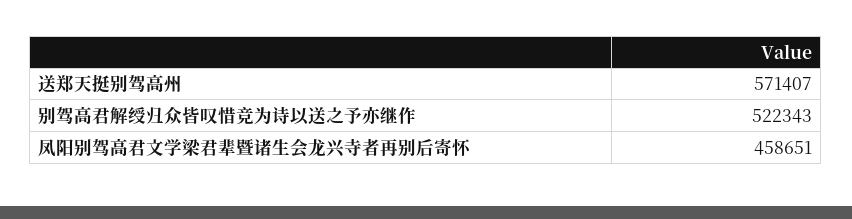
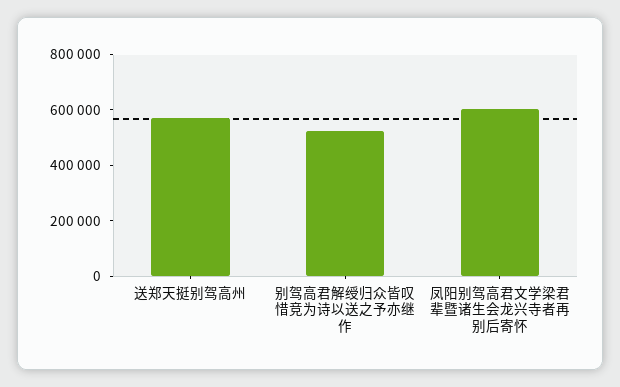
  {
    "送郑天挺别驾高州": 571407,
    "别驾高君解绶归众皆叹惜竞为诗以送之予亦继作": 522343,
-   "凤阳别驾高君文学梁君辈暨诸生会龙兴寺者再别后寄怀": 458651
+   "凤阳别驾高君文学梁君辈暨诸生会龙兴寺者再别后寄怀": 600000
  }

